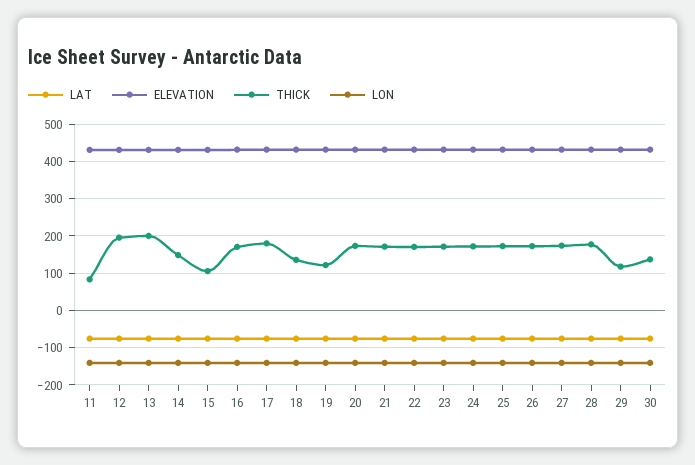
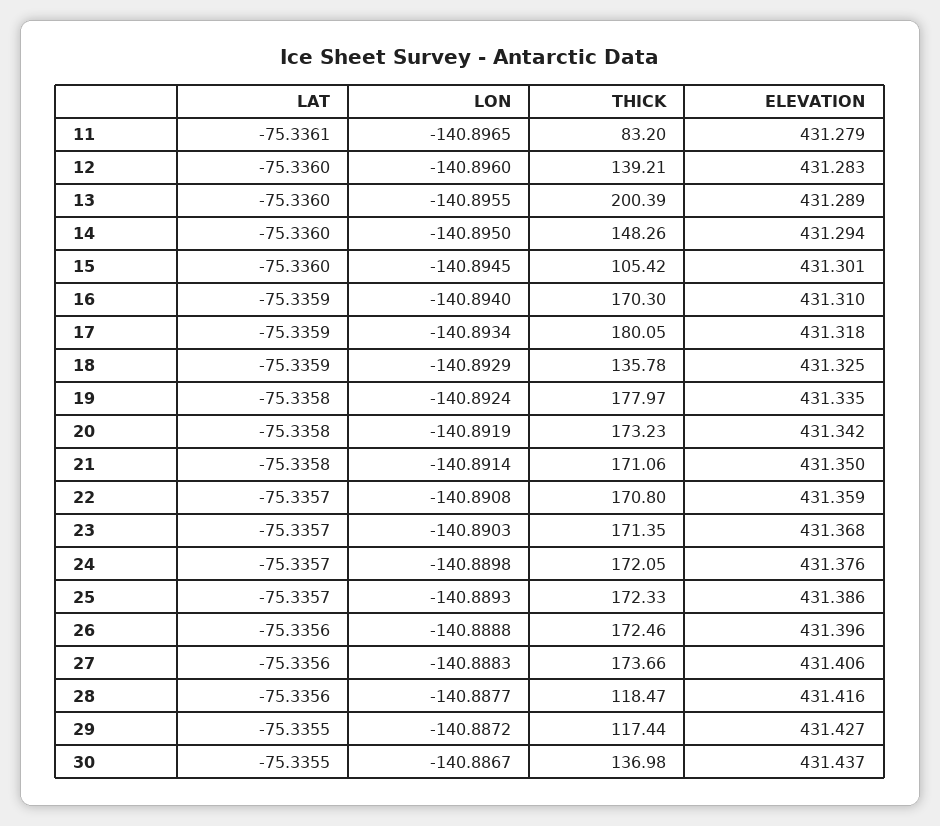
  {
    "LAT": {
      "11": -75.3361,
      "12": -75.336,
      "13": -75.336,
      "14": -75.336,
      "15": -75.336,
      "16": -75.3359,
      "17": -75.3359,
      "18": -75.3359,
      "19": -75.3358,
      "20": -75.3358,
      "21": -75.3358,
      "22": -75.3357,
      "23": -75.3357,
      "24": -75.3357,
      "25": -75.3357,
      "26": -75.3356,
      "27": -75.3356,
      "28": -75.3356,
      "29": -75.3355,
      "30": -75.3355
    },
    "ELEVATION": {
      "11": 431.279,
      "12": 431.283,
      "13": 431.289,
      "14": 431.294,
      "15": 431.301,
      "16": 431.31,
      "17": 431.318,
      "18": 431.325,
      "19": 431.335,
      "20": 431.342,
      "21": 431.35,
      "22": 431.359,
      "23": 431.368,
      "24": 431.376,
      "25": 431.386,
      "26": 431.396,
      "27": 431.406,
      "28": 431.416,
      "29": 431.427,
      "30": 431.437
    },
    "THICK": {
      "11": 83.2,
-     "12": 200,
+     "12": 139.21,
      "13": 200.39,
      "14": 148.26,
      "15": 105.42,
      "16": 170.3,
      "17": 180.05,
      "18": 135.78,
-     "19": 120,
+     "19": 177.97,
      "20": 173.23,
      "21": 171.06,
      "22": 170.8,
      "23": 171.35,
      "24": 172.05,
      "25": 172.33,
      "26": 172.46,
      "27": 173.66,
-     "28": 180,
+     "28": 118.47,
      "29": 117.44,
      "30": 136.98
    },
    "LON": {
      "11": -140.8965,
      "12": -140.896,
      "13": -140.8955,
      "14": -140.895,
      "15": -140.8945,
      "16": -140.894,
      "17": -140.8934,
      "18": -140.8929,
      "19": -140.8924,
      "20": -140.8919,
      "21": -140.8914,
      "22": -140.8908,
      "23": -140.8903,
      "24": -140.8898,
      "25": -140.8893,
      "26": -140.8888,
      "27": -140.8883,
      "28": -140.8877,
      "29": -140.8872,
      "30": -140.8867
    }
  }

